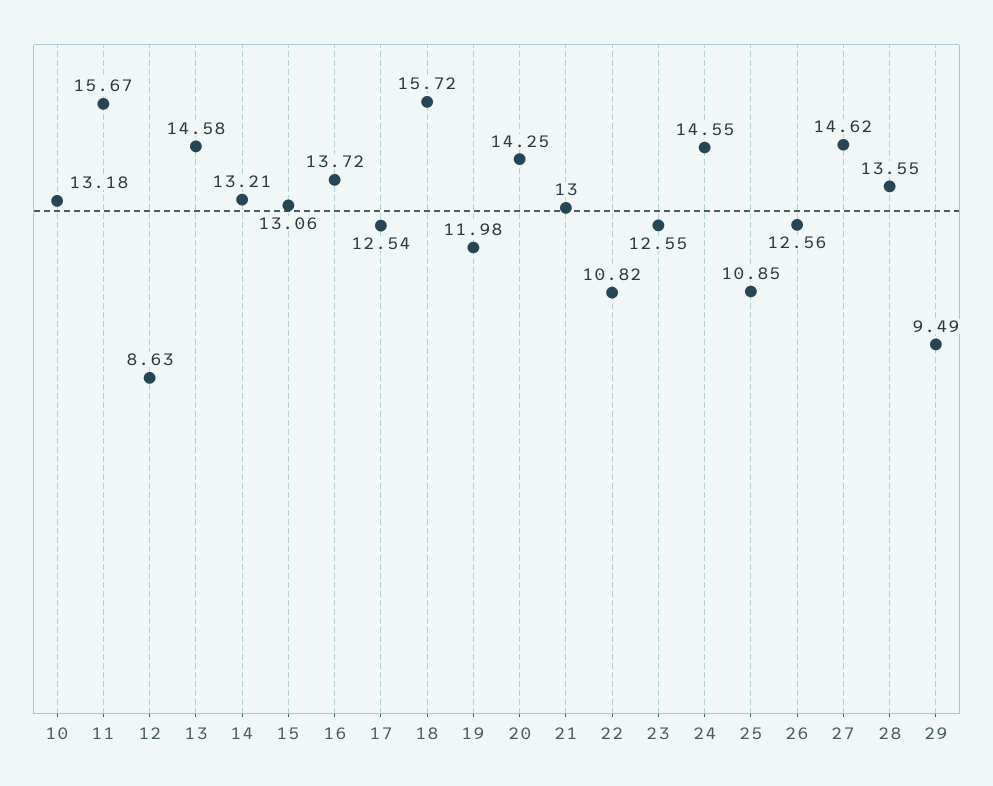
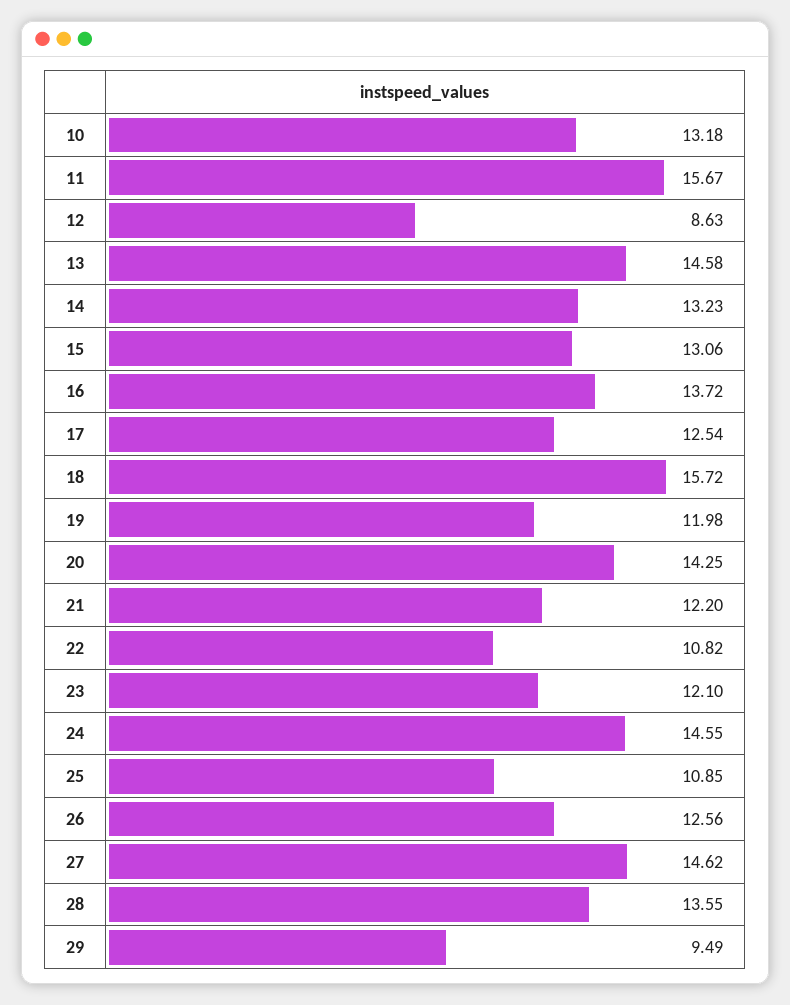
  {
    "10": 13.18,
    "11": 15.67,
    "12": 8.63,
    "13": 14.58,
-   "14": 13.21,
+   "14": 13.23,
    "15": 13.06,
    "16": 13.72,
    "17": 12.54,
    "18": 15.72,
    "19": 11.98,
    "20": 14.25,
-   "21": 13,
+   "21": 12.2,
    "22": 10.82,
-   "23": 12.55,
+   "23": 12.1,
    "24": 14.55,
    "25": 10.85,
    "26": 12.56,
    "27": 14.62,
    "28": 13.55,
    "29": 9.49
  }

